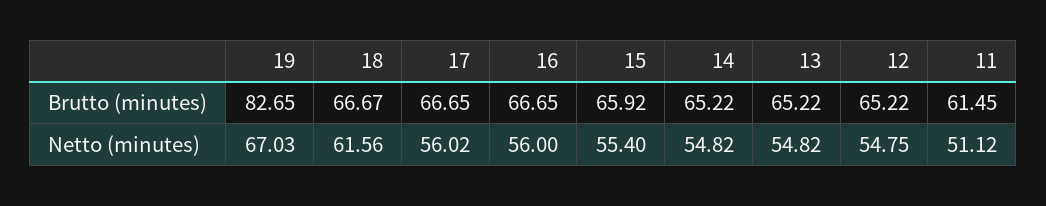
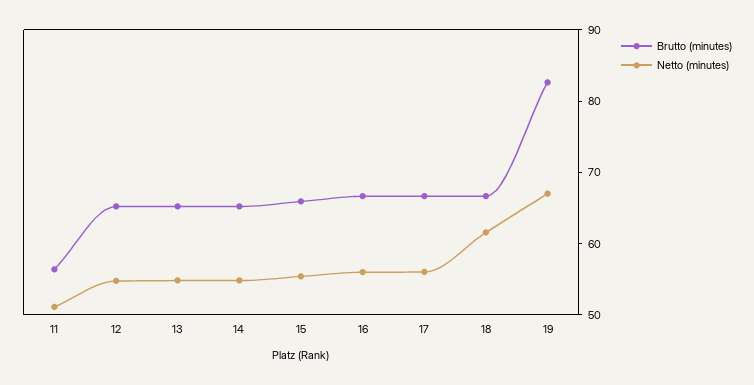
  {
    "Brutto (minutes)": {
      "19": 82.65,
      "18": 66.67,
      "17": 66.65,
      "16": 66.65,
      "15": 65.92,
      "14": 65.22,
      "13": 65.22,
      "12": 65.22,
-     "11": 61.45
+     "11": 56
    },
    "Netto (minutes)": {
      "19": 67.03,
      "18": 61.56,
      "17": 56.02,
      "16": 56,
      "15": 55.4,
      "14": 54.82,
      "13": 54.82,
      "12": 54.75,
      "11": 51.12
    }
  }

